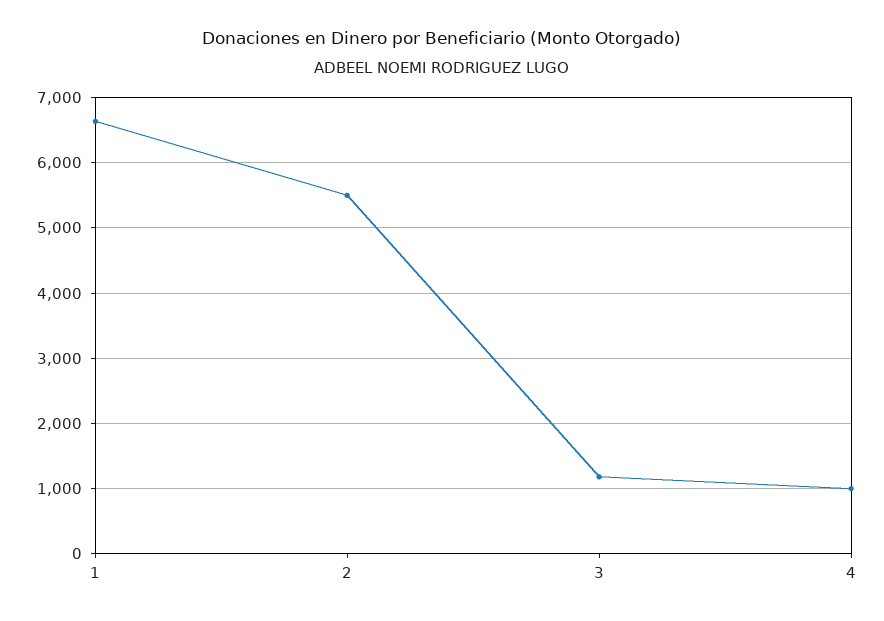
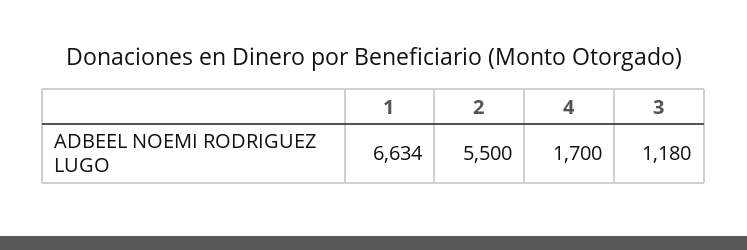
  {
    "1": 6634,
    "2": 5500,
    "3": 1180,
-   "4": 1000
+   "4": 1700
  }

